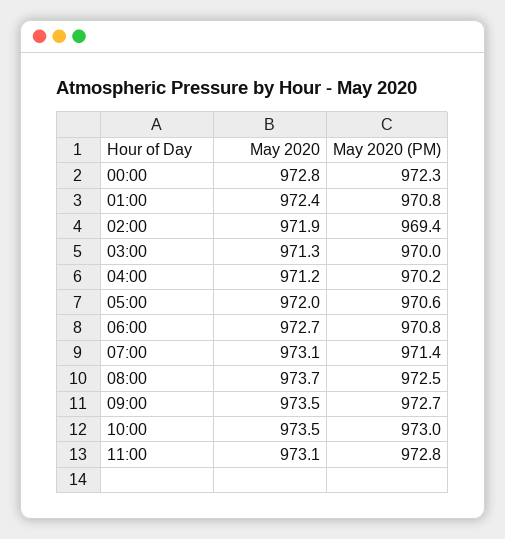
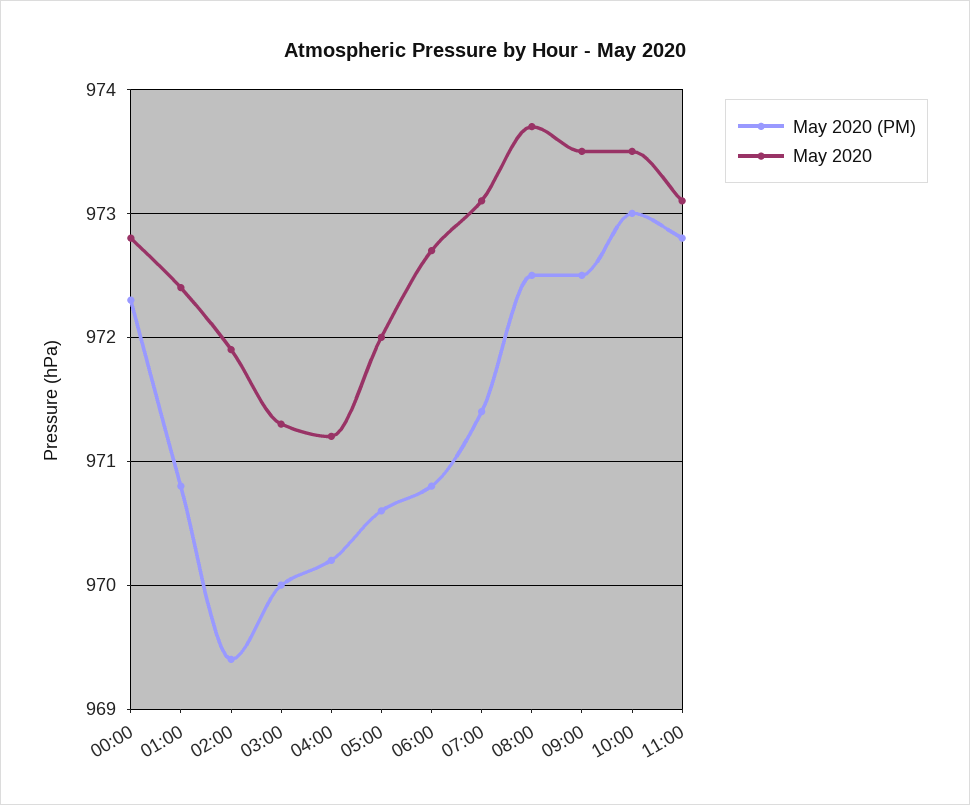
  {
    "May 2020": {
      "00:00": 972.8,
      "01:00": 972.4,
      "02:00": 971.9,
      "03:00": 971.3,
      "04:00": 971.2,
      "05:00": 972,
      "06:00": 972.7,
      "07:00": 973.1,
      "08:00": 973.7,
      "09:00": 973.5,
      "10:00": 973.5,
      "11:00": 973.1
    },
    "May 2020 (PM)": {
      "00:00": 972.3,
      "01:00": 970.8,
      "02:00": 969.4,
      "03:00": 970,
      "04:00": 970.2,
      "05:00": 970.6,
      "06:00": 970.8,
      "07:00": 971.4,
      "08:00": 972.5,
-     "09:00": 972.7,
+     "09:00": 972.5,
      "10:00": 973,
      "11:00": 972.8
    }
  }

